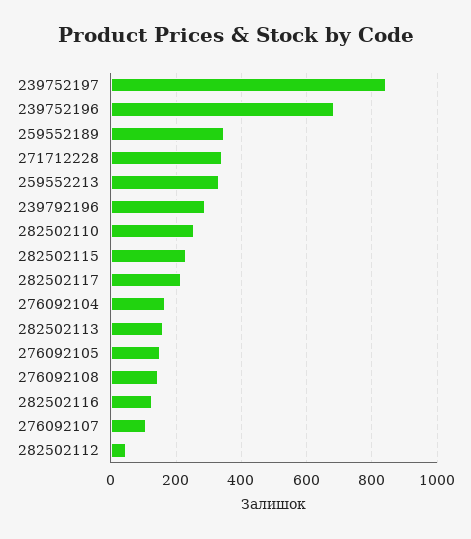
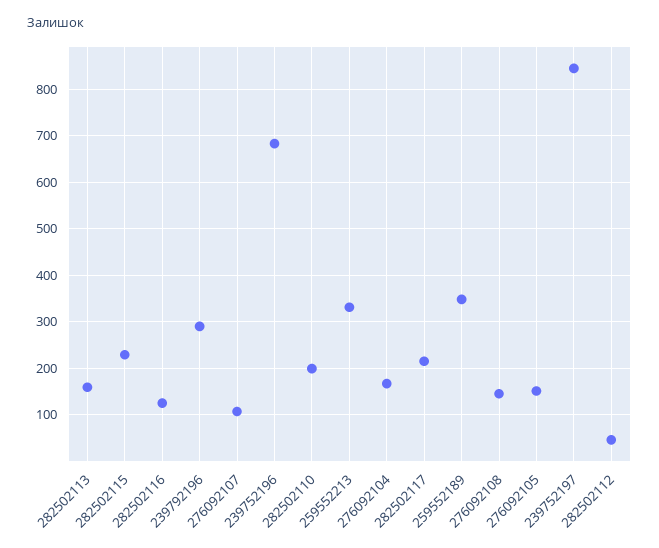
  {
    "239752197": 840,
    "239752196": 680,
    "259552189": 340,
-   "271712228": 340,
    "259552213": 340,
    "239792196": 300,
-   "282502110": 260,
+   "282502110": 200,
    "282502115": 220,
    "282502117": 220,
    "276092104": 160,
    "282502113": 160,
    "276092105": 160,
    "276092108": 140,
    "282502116": 120,
    "276092107": 100,
    "282502112": 40
  }

